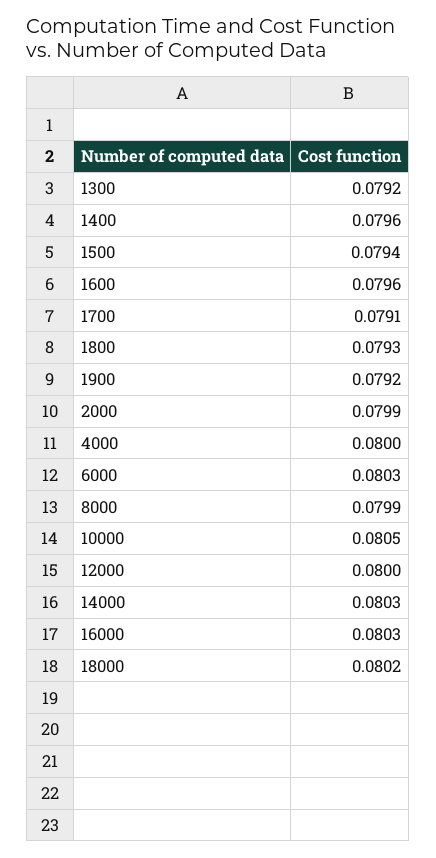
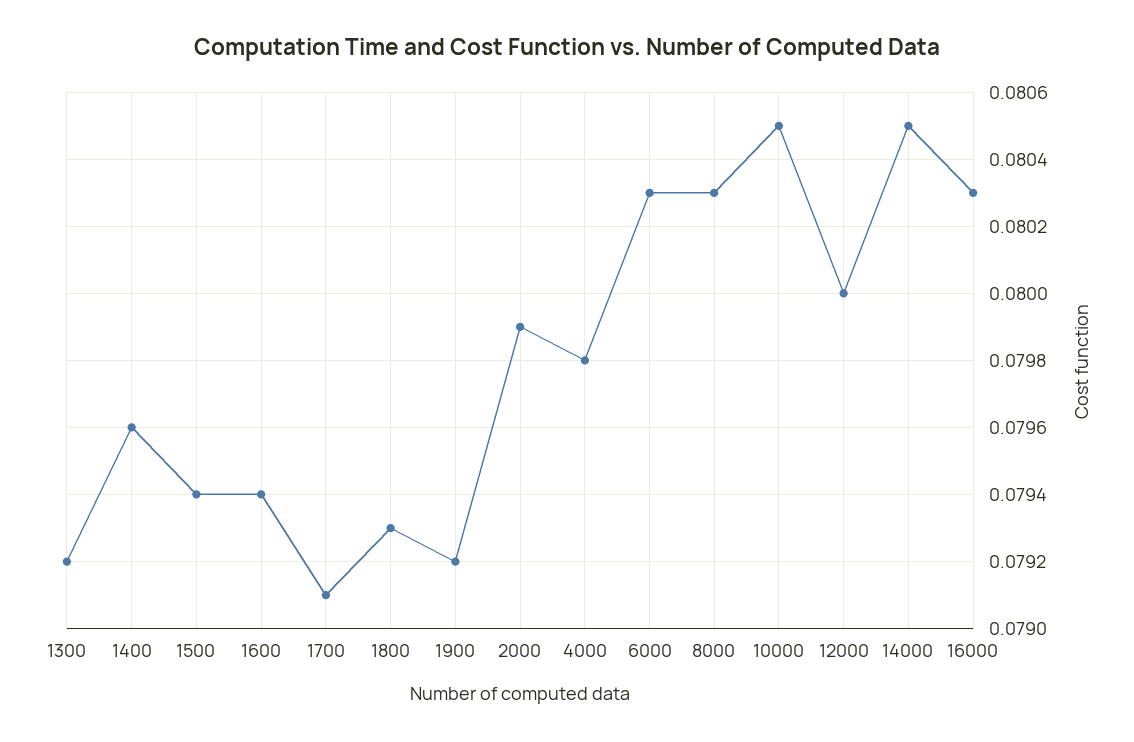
  {
    "1300": 0.0792,
    "1400": 0.0796,
    "1500": 0.0794,
-   "1600": 0.0796,
+   "1600": 0.0794,
    "1700": 0.0791,
    "1800": 0.0793,
    "1900": 0.0792,
    "2000": 0.0799,
-   "4000": 0.08,
+   "4000": 0.0798,
    "6000": 0.0803,
-   "8000": 0.0799,
+   "8000": 0.0803,
    "10000": 0.0805,
    "12000": 0.08,
-   "14000": 0.0803,
+   "14000": 0.0805,
-   "16000": 0.0803,
+   "16000": 0.0803
-   "18000": 0.0802
  }

